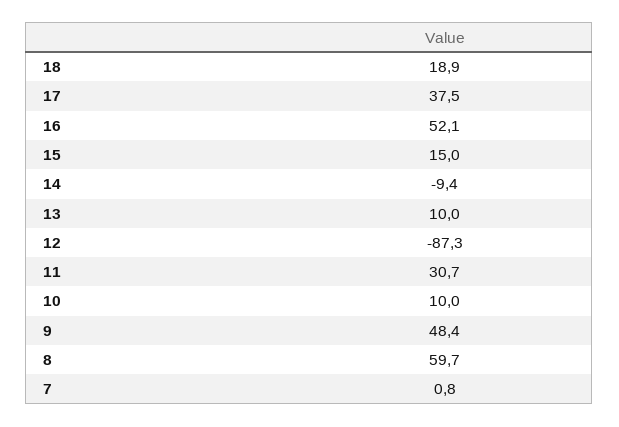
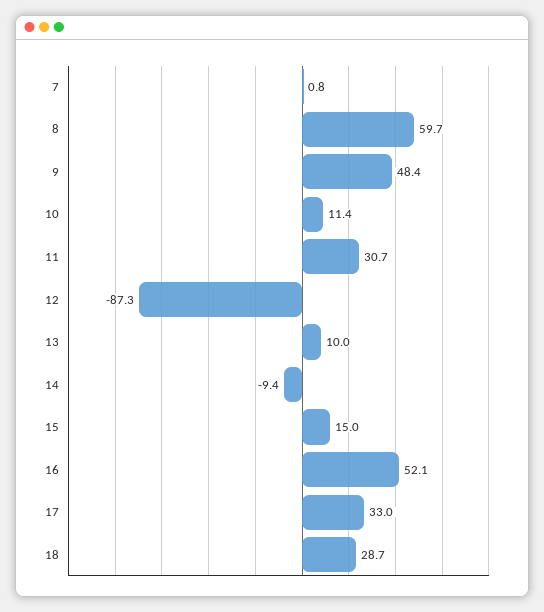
  {
-   "18": 18.9,
+   "18": 28.7,
-   "17": 37.5,
+   "17": 33,
    "16": 52.1,
    "15": 15,
    "14": -9.4,
    "13": 10,
    "12": -87.3,
    "11": 30.7,
-   "10": 10,
+   "10": 11.4,
    "9": 48.4,
    "8": 59.7,
    "7": 0.8
  }

